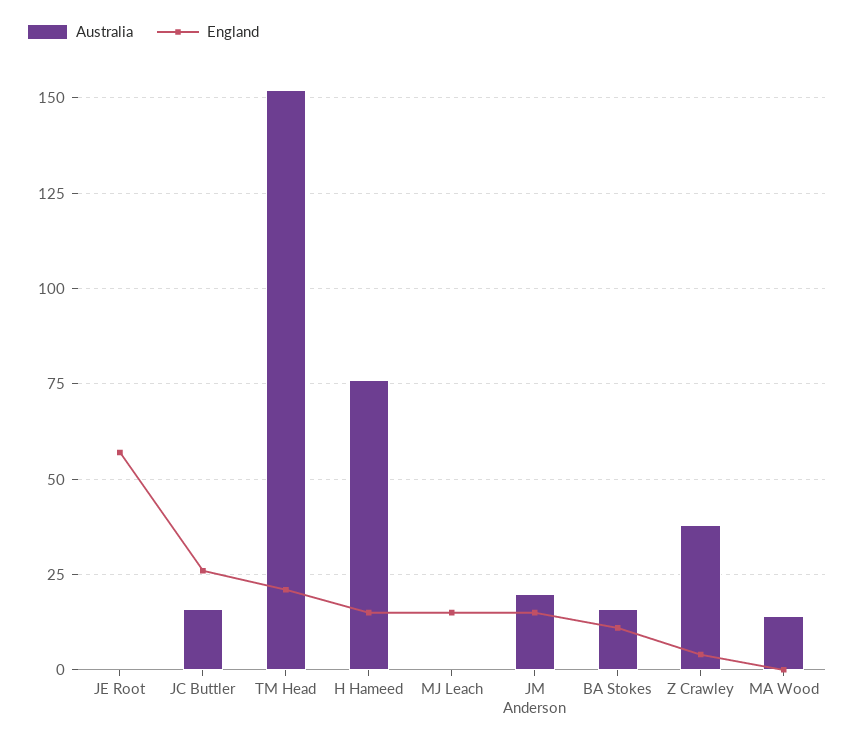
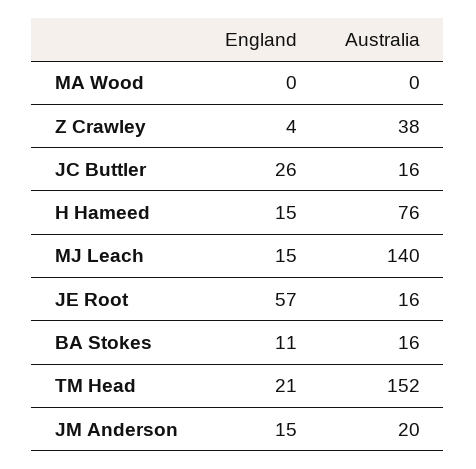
  {
    "Australia": {
-     "JE Root": 0,
+     "JE Root": 16,
      "JC Buttler": 16,
      "TM Head": 152,
      "H Hameed": 76,
-     "MJ Leach": 0,
+     "MJ Leach": 140,
      "JM Anderson": 20,
      "BA Stokes": 16,
      "Z Crawley": 38,
-     "MA Wood": 15
+     "MA Wood": 0
    },
    "England": {
      "JE Root": 57,
      "JC Buttler": 26,
      "TM Head": 21,
      "H Hameed": 15,
      "MJ Leach": 15,
      "JM Anderson": 15,
      "BA Stokes": 11,
      "Z Crawley": 4,
      "MA Wood": 0
    }
  }

